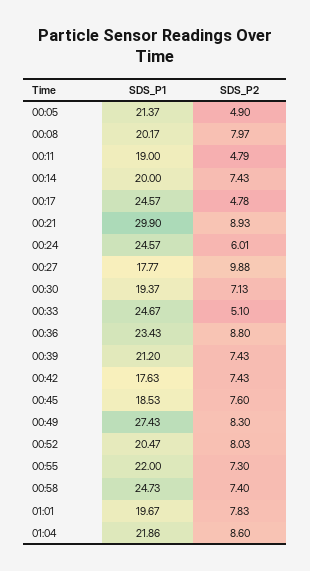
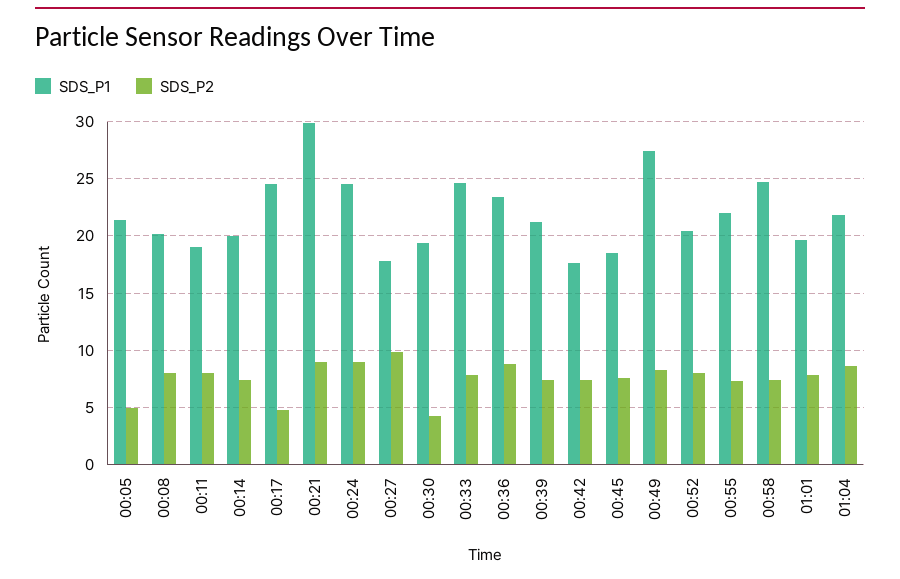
  {
    "SDS_P1": {
      "00:05": 21.37,
      "00:08": 20.17,
      "00:11": 19,
      "00:14": 20,
      "00:17": 24.57,
      "00:21": 29.9,
      "00:24": 24.57,
      "00:27": 17.77,
      "00:30": 19.37,
      "00:33": 24.67,
      "00:36": 23.43,
      "00:39": 21.2,
      "00:42": 17.63,
      "00:45": 18.53,
      "00:49": 27.43,
      "00:52": 20.47,
      "00:55": 22,
      "00:58": 24.73,
      "01:01": 19.67,
      "01:04": 21.86
    },
    "SDS_P2": {
      "00:05": 4.9,
      "00:08": 7.97,
-     "00:11": 4.79,
+     "00:11": 8,
      "00:14": 7.43,
      "00:17": 4.78,
      "00:21": 8.93,
-     "00:24": 6.01,
+     "00:24": 9,
      "00:27": 9.88,
-     "00:30": 7.13,
+     "00:30": 4,
-     "00:33": 5.1,
+     "00:33": 8,
      "00:36": 8.8,
      "00:39": 7.43,
      "00:42": 7.43,
      "00:45": 7.6,
      "00:49": 8.3,
      "00:52": 8.03,
      "00:55": 7.3,
      "00:58": 7.4,
      "01:01": 7.83,
      "01:04": 8.6
    }
  }

